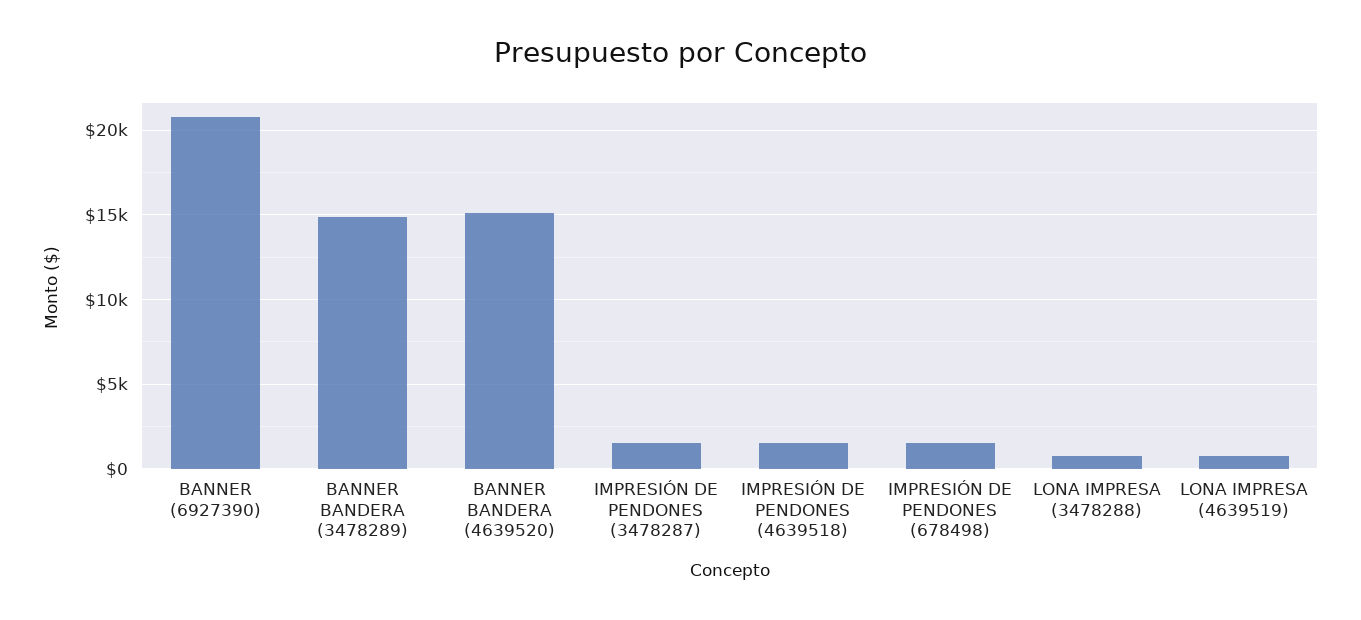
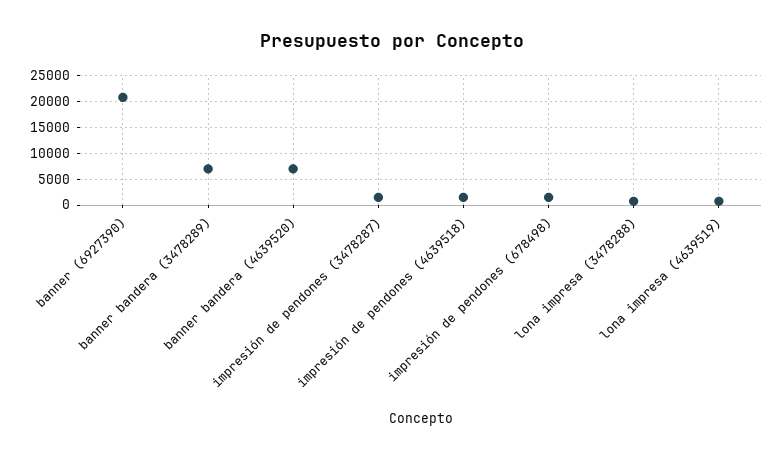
  {
    "BANNER (6927390)": 21000,
-   "BANNER BANDERA (3478289)": 15000,
+   "BANNER BANDERA (3478289)": 7500,
-   "BANNER BANDERA (4639520)": 15000,
+   "BANNER BANDERA (4639520)": 7500,
    "IMPRESIÓN DE PENDONES (3478287)": 1500,
    "IMPRESIÓN DE PENDONES (4639518)": 1500,
    "IMPRESIÓN DE PENDONES (678498)": 1500,
    "LONA IMPRESA (3478288)": 500,
    "LONA IMPRESA (4639519)": 500
  }

